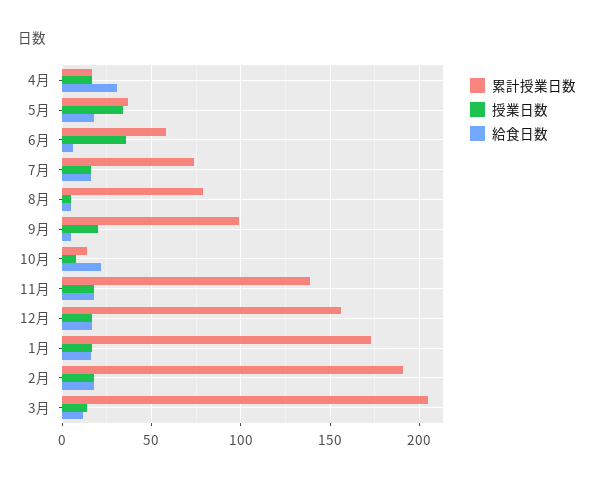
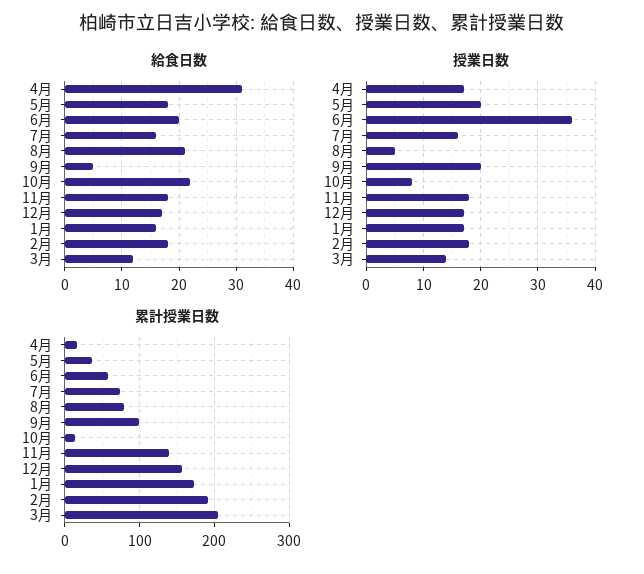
  {
    "累計授業日数": {
      "4月": 15,
      "5月": 35,
      "6月": 60,
      "7月": 75,
      "8月": 80,
      "9月": 100,
      "10月": 15,
      "11月": 140,
      "12月": 155,
      "1月": 175,
      "2月": 190,
      "3月": 205
    },
    "授業日数": {
      "4月": 15,
-     "5月": 35,
+     "5月": 20,
      "6月": 35,
      "7月": 15,
      "8月": 5,
      "9月": 20,
      "10月": 10,
      "11月": 20,
      "12月": 15,
      "1月": 15,
      "2月": 20,
      "3月": 15
    },
    "給食日数": {
      "4月": 30,
      "5月": 20,
-     "6月": 5,
+     "6月": 20,
      "7月": 15,
-     "8月": 5,
+     "8月": 20,
      "9月": 5,
      "10月": 20,
      "11月": 20,
      "12月": 15,
      "1月": 15,
      "2月": 20,
      "3月": 10
    }
  }

